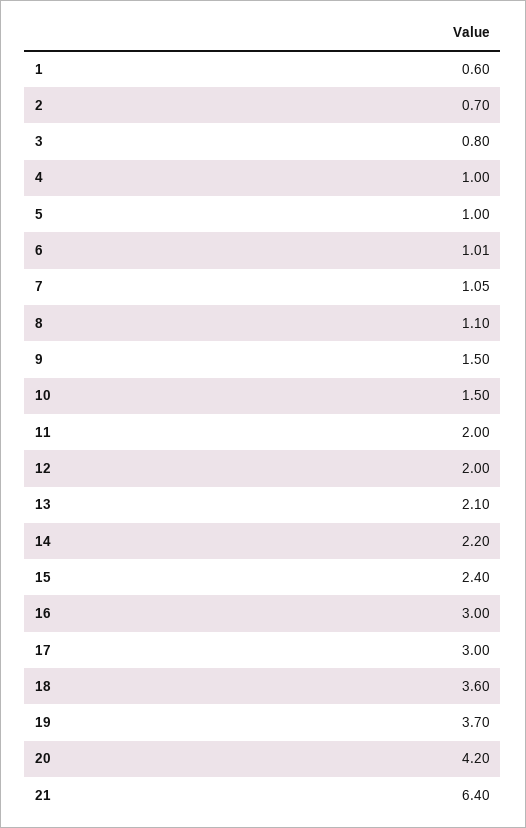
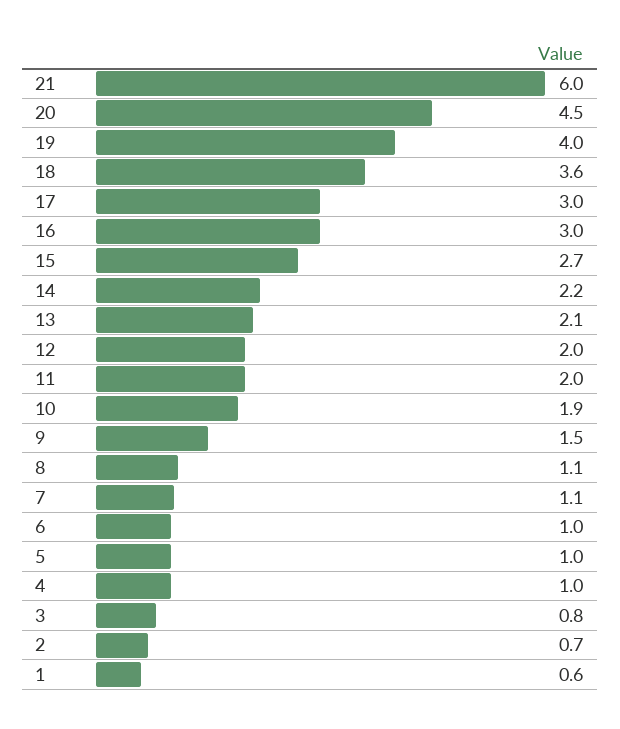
  {
    "1": 0.6,
    "2": 0.7,
    "3": 0.8,
    "4": 1,
    "5": 1,
    "6": 1.01,
    "7": 1.05,
    "8": 1.1,
    "9": 1.5,
-   "10": 1.5,
+   "10": 1.9,
    "11": 2,
    "12": 2,
    "13": 2.1,
    "14": 2.2,
-   "15": 2.4,
+   "15": 2.7,
    "16": 3,
    "17": 3,
    "18": 3.6,
-   "19": 3.7,
+   "19": 4,
-   "20": 4.2,
+   "20": 4.5,
-   "21": 6.4
+   "21": 6
  }

